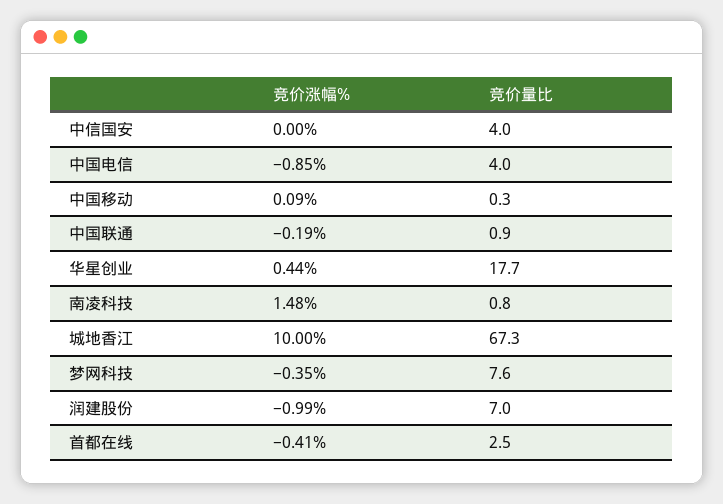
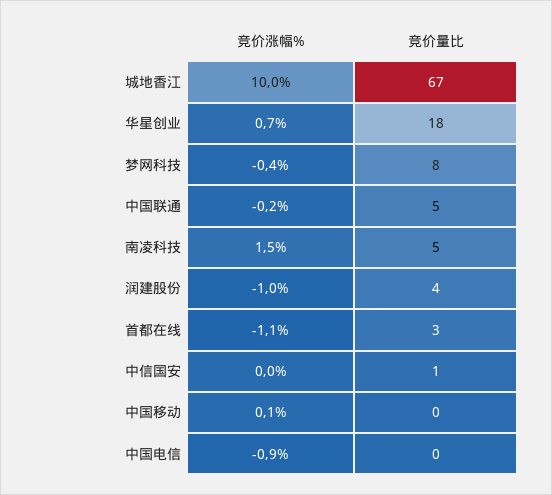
  {
    "竞价涨幅%": {
      "中信国安": 0,
      "中国电信": -0.85,
      "中国移动": 0.09,
      "中国联通": -0.19,
-     "华星创业": 0.44,
+     "华星创业": 0.7,
      "南凌科技": 1.48,
      "城地香江": 10,
      "梦网科技": -0.35,
      "润建股份": -0.99,
-     "首都在线": -0.41
+     "首都在线": -1.1
    },
    "竞价量比": {
-     "中信国安": 4,
+     "中信国安": 1,
-     "中国电信": 4,
+     "中国电信": 0,
      "中国移动": 0.3,
-     "中国联通": 0.9,
+     "中国联通": 5,
      "华星创业": 17.7,
-     "南凌科技": 0.8,
+     "南凌科技": 5,
      "城地香江": 67.3,
      "梦网科技": 7.6,
-     "润建股份": 7,
+     "润建股份": 4,
      "首都在线": 2.5
    }
  }

